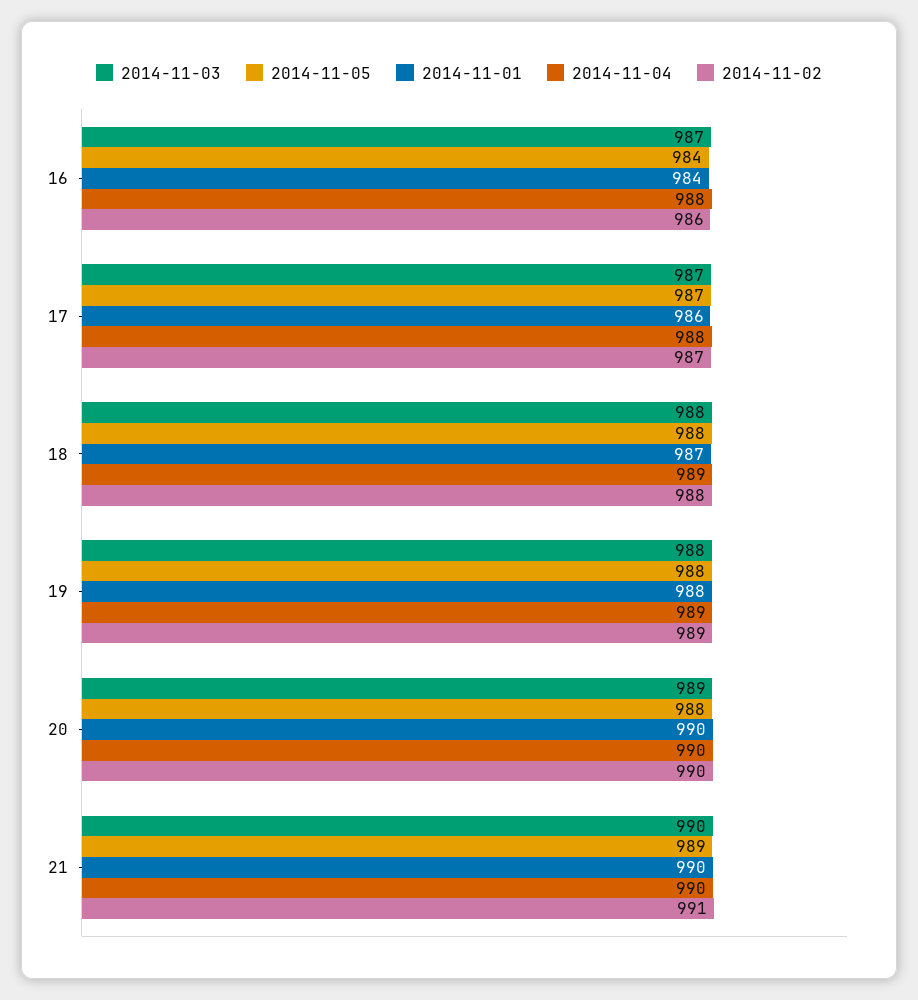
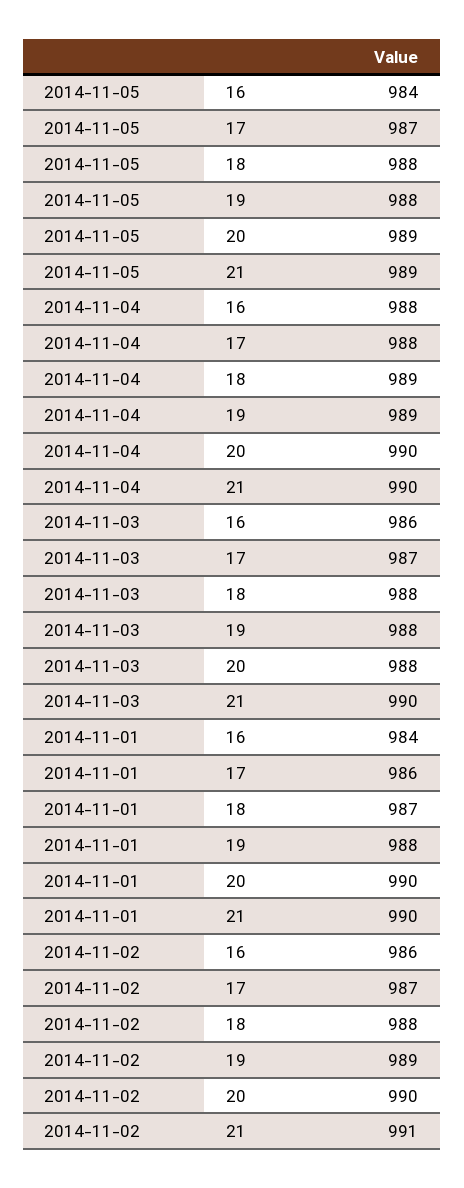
  {
    "2014-11-03": {
-     "16": 987,
+     "16": 986,
      "17": 987,
      "18": 988,
      "19": 988,
-     "20": 989,
+     "20": 988,
      "21": 990
    },
    "2014-11-05": {
      "16": 984,
      "17": 987,
      "18": 988,
      "19": 988,
-     "20": 988,
+     "20": 989,
      "21": 989
    },
    "2014-11-01": {
      "16": 984,
      "17": 986,
      "18": 987,
      "19": 988,
      "20": 990,
      "21": 990
    },
    "2014-11-04": {
      "16": 988,
      "17": 988,
      "18": 989,
      "19": 989,
      "20": 990,
      "21": 990
    },
    "2014-11-02": {
      "16": 986,
      "17": 987,
      "18": 988,
      "19": 989,
      "20": 990,
      "21": 991
    }
  }

